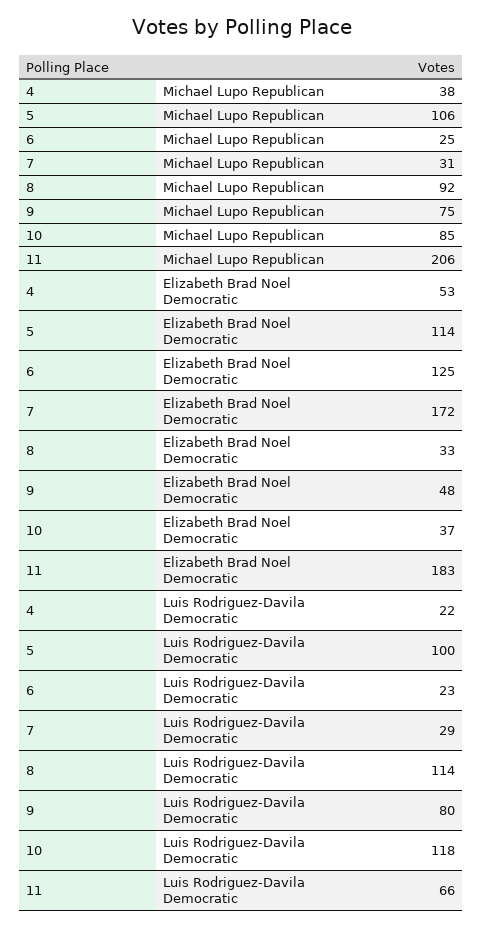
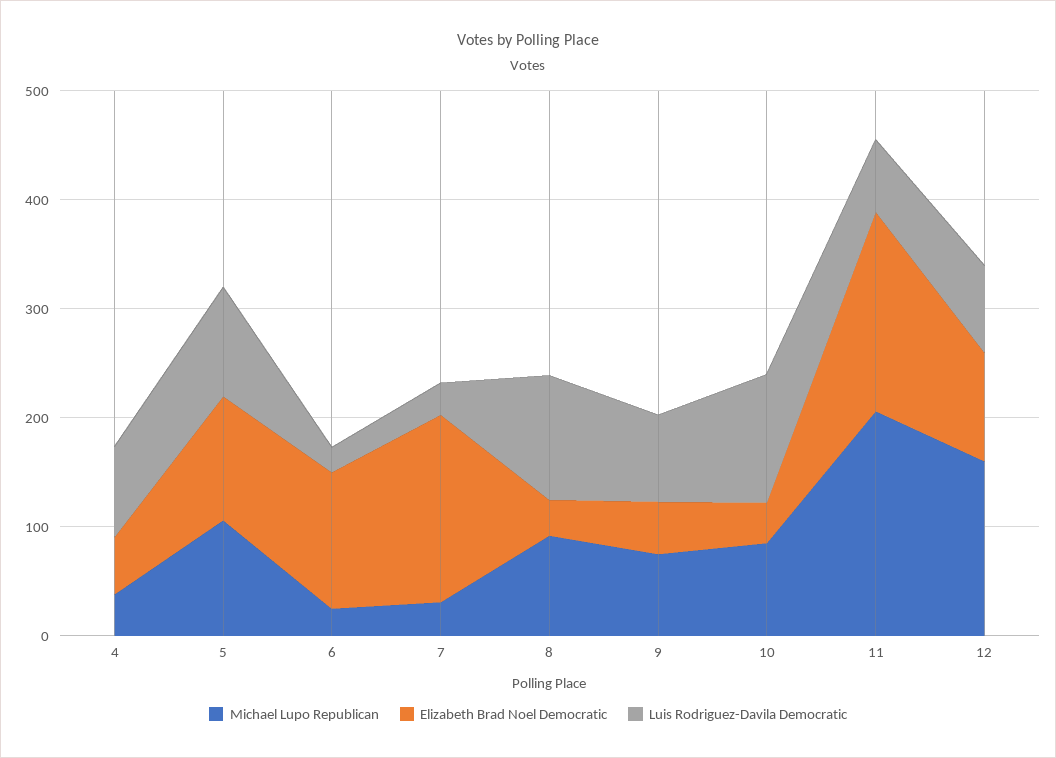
  {
    "Michael Lupo Republican": {
      "4": 38,
      "5": 106,
      "6": 25,
      "7": 31,
      "8": 92,
      "9": 75,
      "10": 85,
-     "11": 206
+     "11": 206,
+     "12": 160
    },
    "Elizabeth Brad Noel Democratic": {
      "4": 53,
      "5": 114,
      "6": 125,
      "7": 172,
      "8": 33,
      "9": 48,
      "10": 37,
-     "11": 183
+     "11": 183,
+     "12": 100
    },
    "Luis Rodriguez-Davila Democratic": {
-     "4": 22,
+     "4": 80,
      "5": 100,
      "6": 23,
      "7": 29,
      "8": 114,
      "9": 80,
      "10": 118,
-     "11": 66
+     "11": 66,
+     "12": 80
    }
  }

